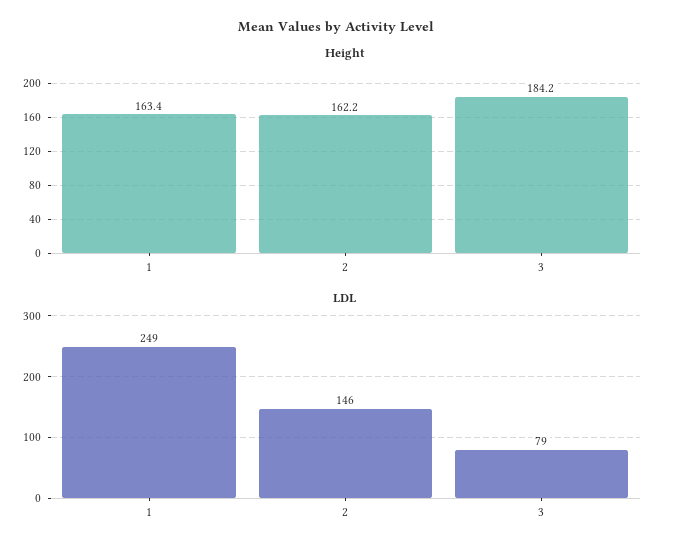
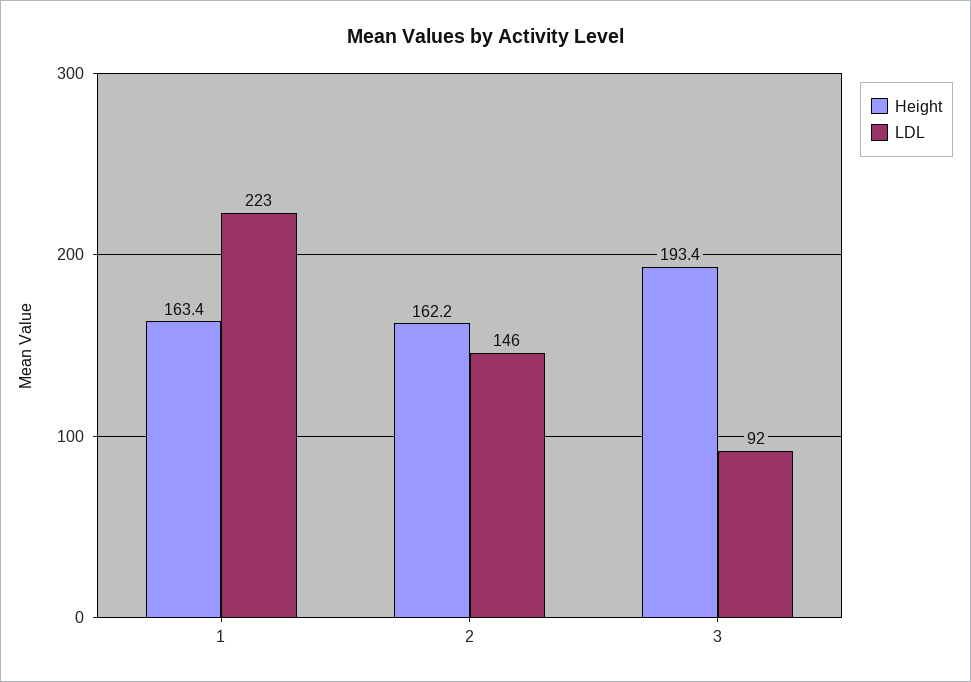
  {
    "Height": {
      "1": 163.4,
      "2": 162.2,
-     "3": 184.2
+     "3": 193.4
    },
    "LDL": {
-     "1": 249,
+     "1": 223,
      "2": 146,
-     "3": 79
+     "3": 92
    }
  }

